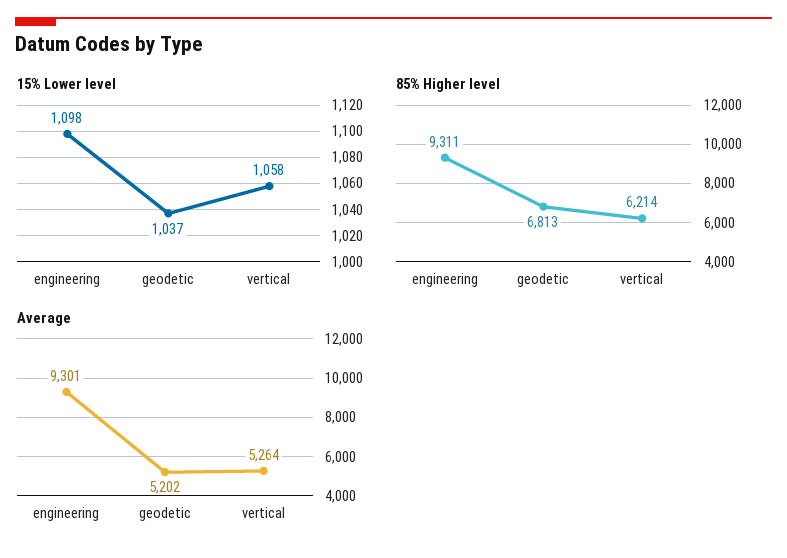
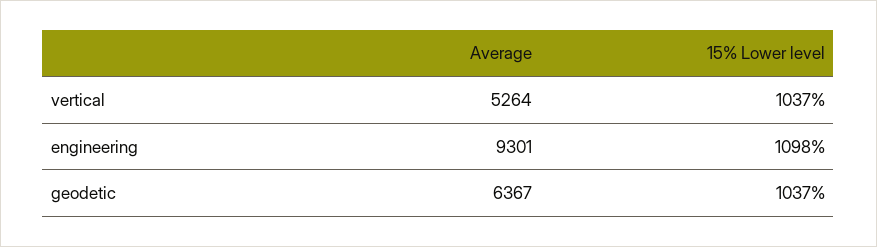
  {
    "15% Lower level": {
      "engineering": 1098,
      "geodetic": 1037,
-     "vertical": 1058
+     "vertical": 1037
    },
-   "85% Higher level": {
-     "engineering": 9311,
-     "geodetic": 6813,
-     "vertical": 6214
-   },
    "Average": {
      "engineering": 9301,
-     "geodetic": 5202,
+     "geodetic": 6367,
      "vertical": 5264
    }
  }

